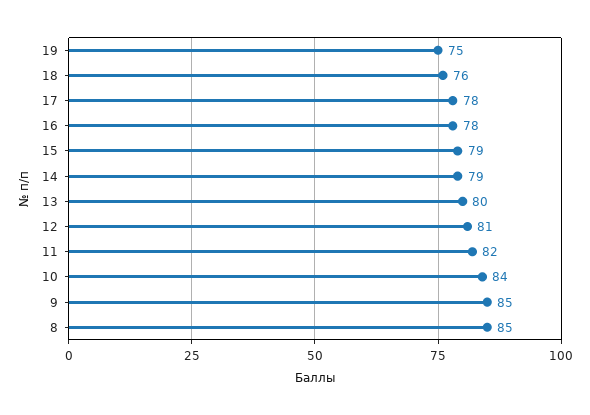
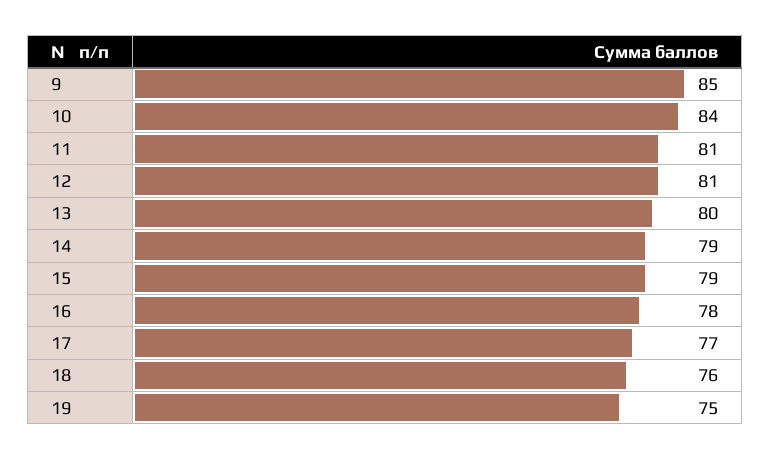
  {
    "19": 75,
    "18": 76,
-   "17": 78,
+   "17": 77,
    "16": 78,
    "15": 79,
    "14": 79,
    "13": 80,
    "12": 81,
-   "11": 82,
+   "11": 81,
    "10": 84,
-   "9": 85,
+   "9": 85
-   "8": 85
  }

